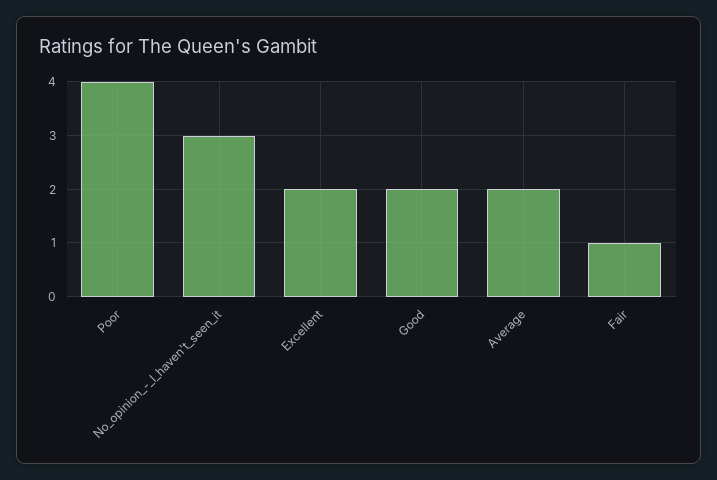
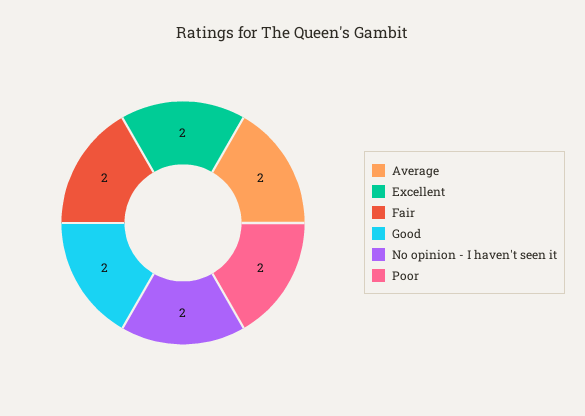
  {
-   "Poor": 4,
+   "Poor": 2,
-   "No_opinion_-_I_haven't_seen_it": 3,
+   "No_opinion_-_I_haven't_seen_it": 2,
    "Excellent": 2,
    "Good": 2,
    "Average": 2,
-   "Fair": 1
+   "Fair": 2
  }

